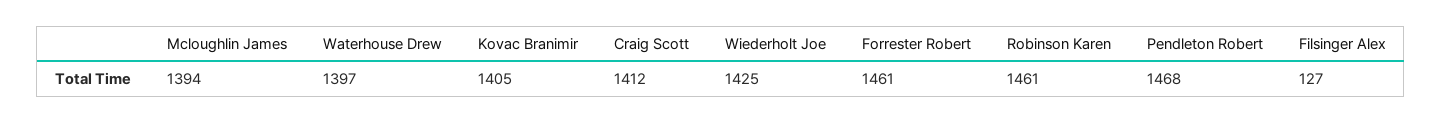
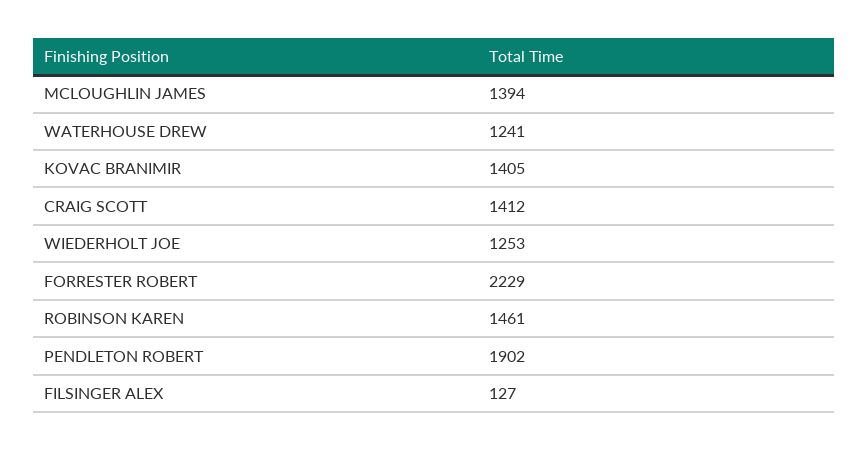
  {
    "Mcloughlin James": 1394,
-   "Waterhouse Drew": 1397,
+   "Waterhouse Drew": 1241,
    "Kovac Branimir": 1405,
    "Craig Scott": 1412,
-   "Wiederholt Joe": 1425,
+   "Wiederholt Joe": 1253,
-   "Forrester Robert": 1461,
+   "Forrester Robert": 2229,
    "Robinson Karen": 1461,
-   "Pendleton Robert": 1468,
+   "Pendleton Robert": 1902,
    "Filsinger Alex": 127
  }

